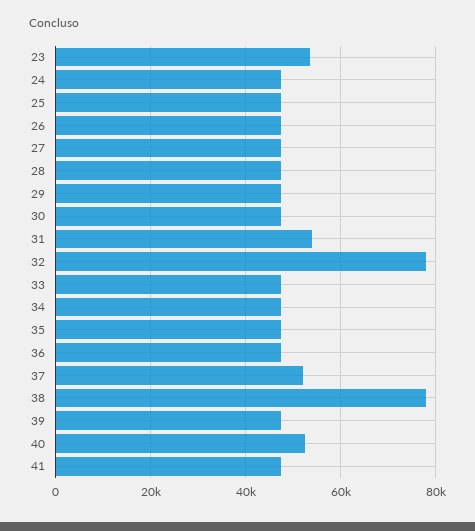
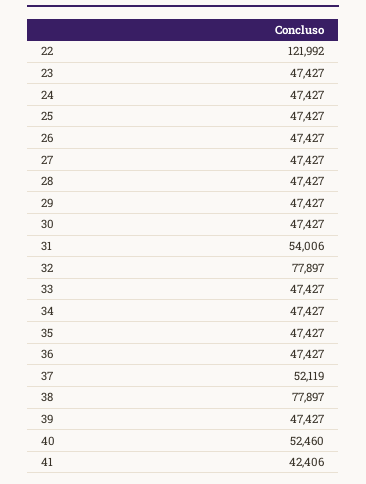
  {
-   "23": 54000,
+   "23": 47427,
    "24": 47427,
    "25": 47427,
    "26": 47427,
    "27": 47427,
    "28": 47427,
    "29": 47427,
    "30": 47427,
    "31": 54006,
    "32": 77897,
    "33": 47427,
    "34": 47427,
    "35": 47427,
    "36": 47427,
    "37": 52119,
    "38": 77897,
    "39": 47427,
    "40": 52460,
-   "41": 48000
+   "41": 42406,
+   "22": 121992
  }

